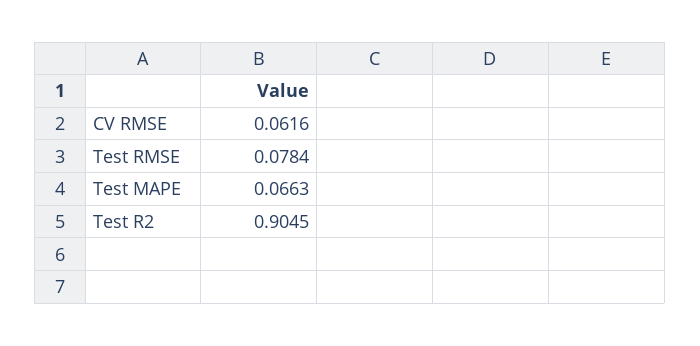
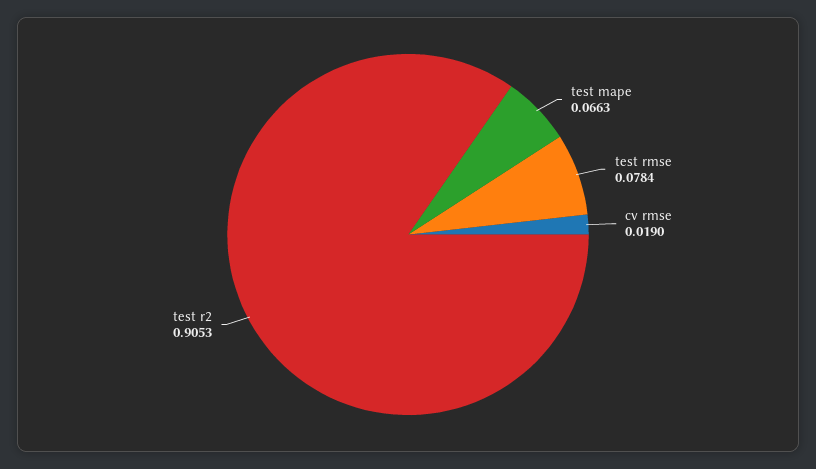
  {
-   "CV RMSE": 0.0616,
+   "CV RMSE": 0.019,
    "Test RMSE": 0.0784,
    "Test MAPE": 0.0663,
-   "Test R2": 0.9045
+   "Test R2": 0.9053
  }

